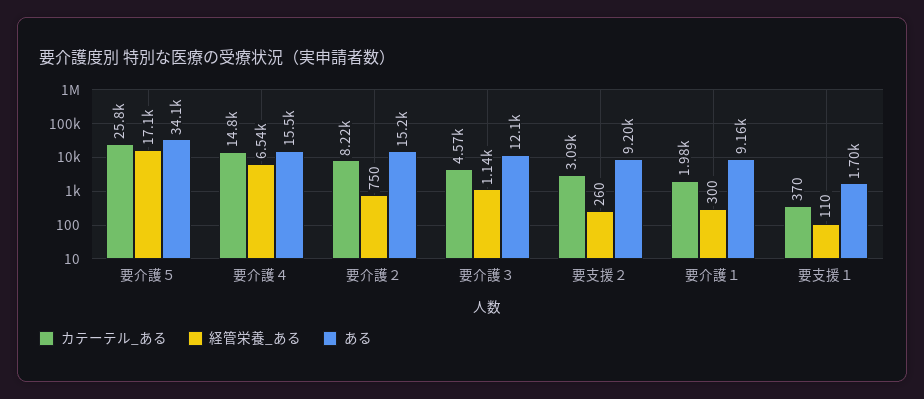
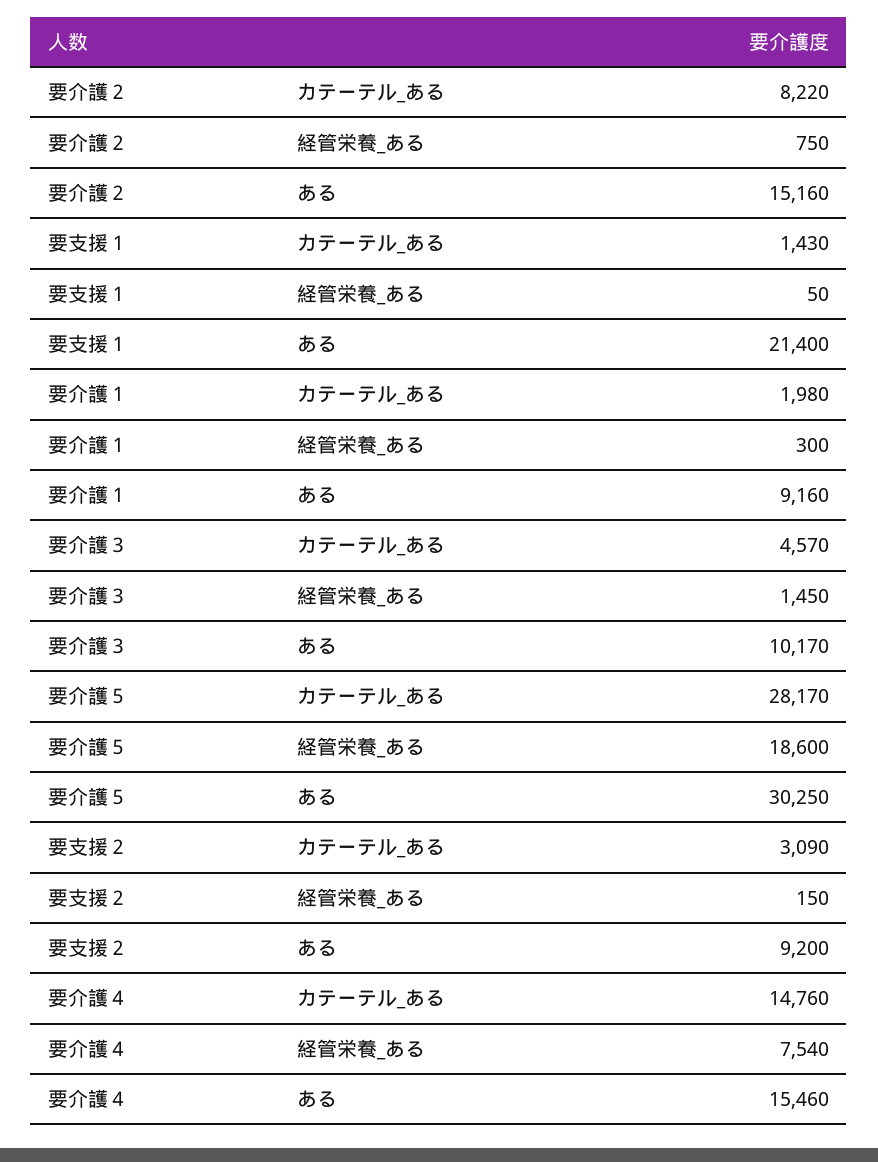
  {
    "カテーテル_ある": {
-     "要介護５": 25800,
+     "要介護５": 28170,
      "要介護４": 14760,
      "要介護２": 8220,
      "要介護３": 4570,
      "要支援２": 3090,
      "要介護１": 1980,
-     "要支援１": 370
+     "要支援１": 1430
    },
    "経管栄養_ある": {
-     "要介護５": 17100,
+     "要介護５": 18600,
-     "要介護４": 6540,
+     "要介護４": 7540,
      "要介護２": 750,
-     "要介護３": 1140,
+     "要介護３": 1450,
-     "要支援２": 260,
+     "要支援２": 150,
      "要介護１": 300,
-     "要支援１": 110
+     "要支援１": 50
    },
    "ある": {
-     "要介護５": 34100,
+     "要介護５": 30250,
      "要介護４": 15460,
      "要介護２": 15160,
-     "要介護３": 12100,
+     "要介護３": 10170,
      "要支援２": 9200,
      "要介護１": 9160,
-     "要支援１": 1700
+     "要支援１": 21400
    }
  }

